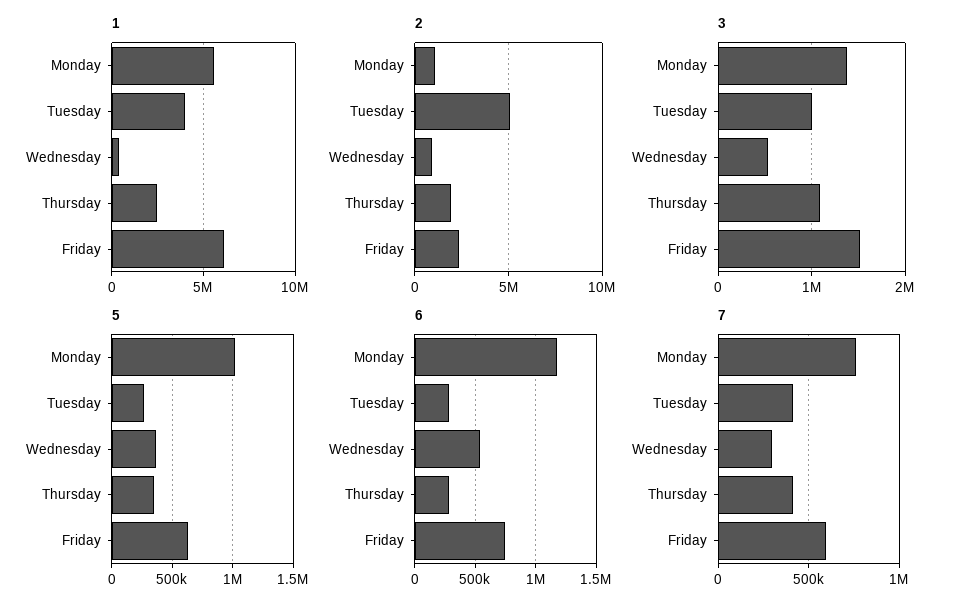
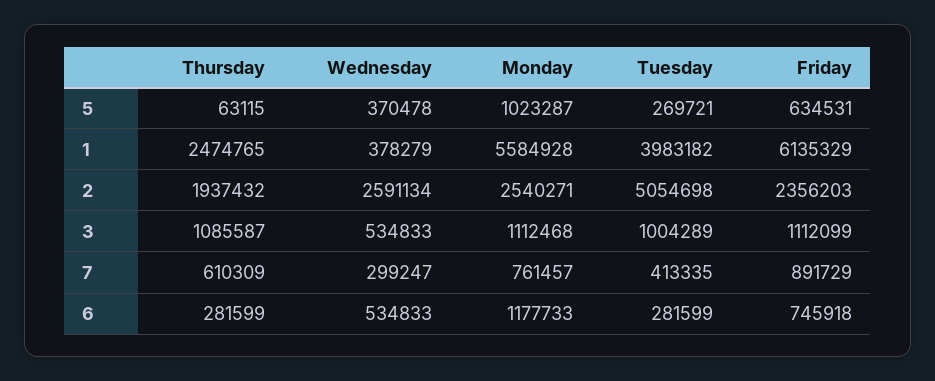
  {
    "1": {
      "Monday": 5584928,
      "Tuesday": 3983182,
      "Wednesday": 378279,
      "Thursday": 2474765,
      "Friday": 6135329
    },
    "2": {
-     "Monday": 1000000,
+     "Monday": 2540271,
      "Tuesday": 5054698,
-     "Wednesday": 1000000,
+     "Wednesday": 2591134,
      "Thursday": 1937432,
      "Friday": 2356203
    },
    "3": {
-     "Monday": 1400000,
+     "Monday": 1112468,
      "Tuesday": 1004289,
      "Wednesday": 534833,
      "Thursday": 1085587,
-     "Friday": 1500000
+     "Friday": 1112099
    },
    "5": {
      "Monday": 1023287,
      "Tuesday": 269721,
      "Wednesday": 370478,
-     "Thursday": 350000,
+     "Thursday": 63115,
      "Friday": 634531
    },
    "6": {
      "Monday": 1177733,
      "Tuesday": 281599,
      "Wednesday": 534833,
      "Thursday": 281599,
      "Friday": 745918
    },
    "7": {
      "Monday": 761457,
      "Tuesday": 413335,
      "Wednesday": 299247,
-     "Thursday": 400000,
+     "Thursday": 610309,
-     "Friday": 600000
+     "Friday": 891729
    }
  }

